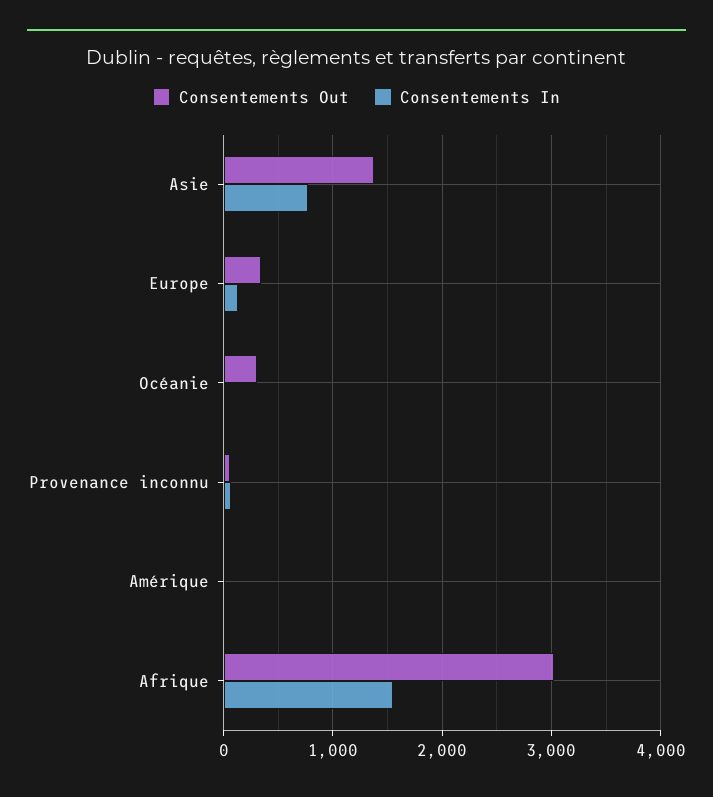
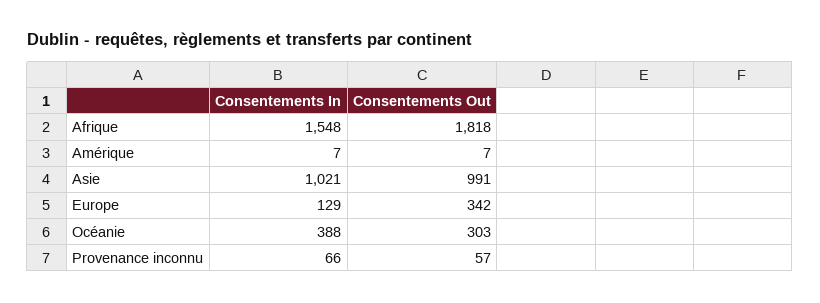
  {
    "Consentements Out": {
-     "Asie": 1400,
+     "Asie": 991,
      "Europe": 342,
      "Océanie": 303,
      "Provenance inconnu": 57,
      "Amérique": 7,
-     "Afrique": 3000
+     "Afrique": 1818
    },
    "Consentements In": {
-     "Asie": 800,
+     "Asie": 1021,
      "Europe": 129,
-     "Océanie": 0,
+     "Océanie": 388,
      "Provenance inconnu": 66,
      "Amérique": 7,
      "Afrique": 1548
    }
  }

